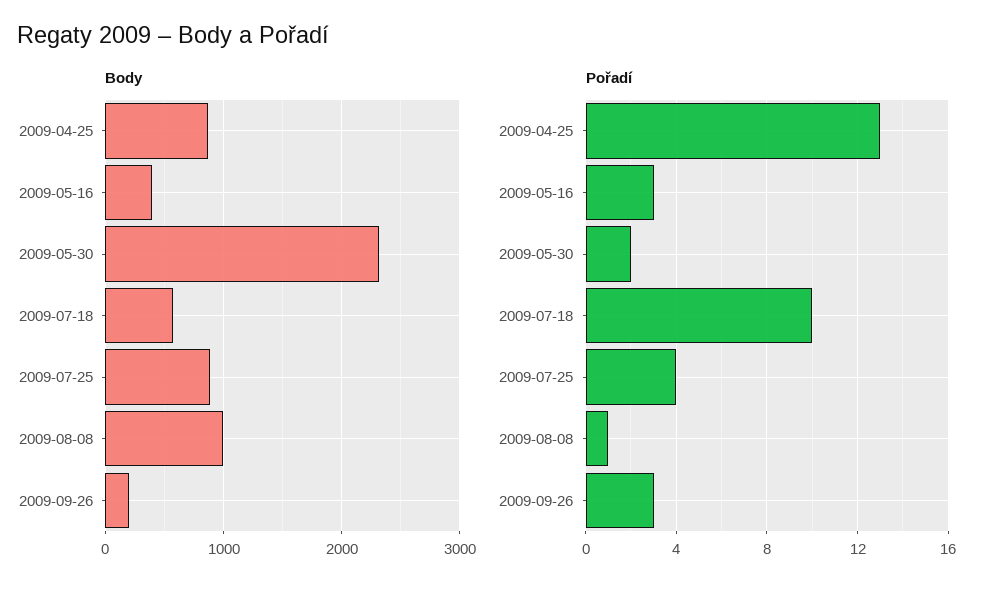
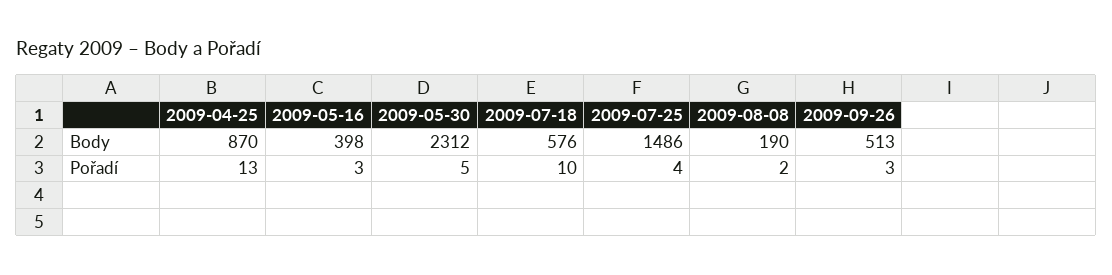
  {
    "Body": {
      "2009-04-25": 870,
      "2009-05-16": 398,
      "2009-05-30": 2312,
      "2009-07-18": 576,
-     "2009-07-25": 900,
+     "2009-07-25": 1486,
-     "2009-08-08": 1000,
+     "2009-08-08": 190,
-     "2009-09-26": 200
+     "2009-09-26": 513
    },
    "Pořadí": {
      "2009-04-25": 13,
      "2009-05-16": 3,
-     "2009-05-30": 2,
+     "2009-05-30": 5,
      "2009-07-18": 10,
      "2009-07-25": 4,
-     "2009-08-08": 1,
+     "2009-08-08": 2,
      "2009-09-26": 3
    }
  }

